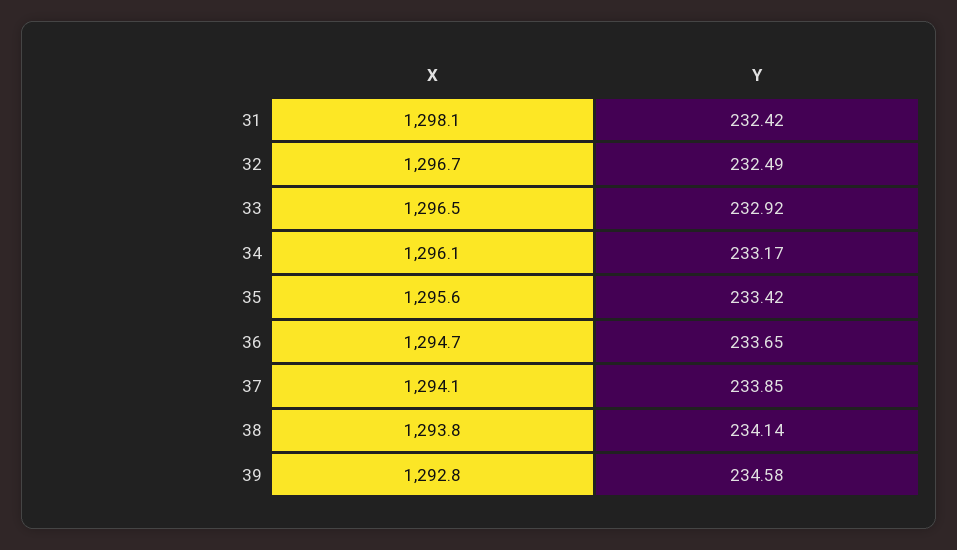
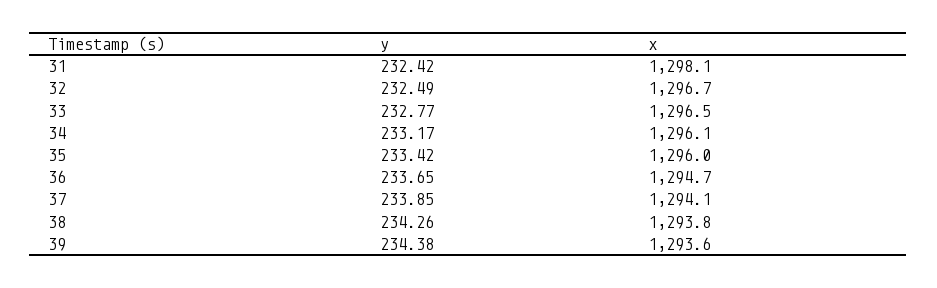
  {
    "X": {
      "31": 1298.1,
      "32": 1296.7,
      "33": 1296.5,
      "34": 1296.1,
-     "35": 1295.6,
+     "35": 1296,
      "36": 1294.7,
      "37": 1294.1,
      "38": 1293.8,
-     "39": 1292.8
+     "39": 1293.6
    },
    "Y": {
      "31": 232.42,
      "32": 232.49,
-     "33": 232.92,
+     "33": 232.77,
      "34": 233.17,
      "35": 233.42,
      "36": 233.65,
      "37": 233.85,
-     "38": 234.14,
+     "38": 234.26,
-     "39": 234.58
+     "39": 234.38
    }
  }

